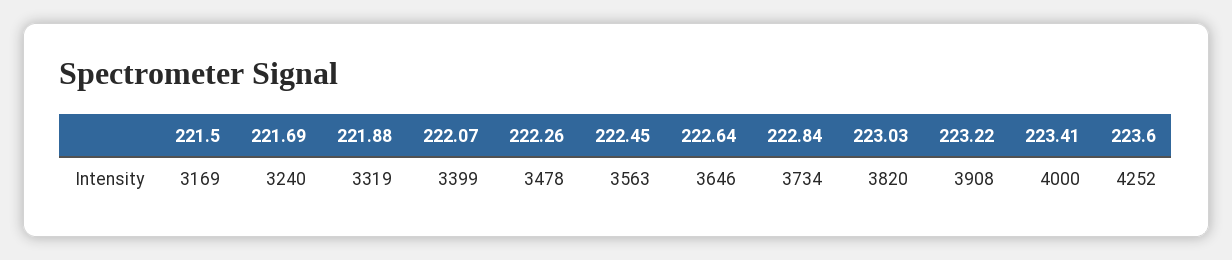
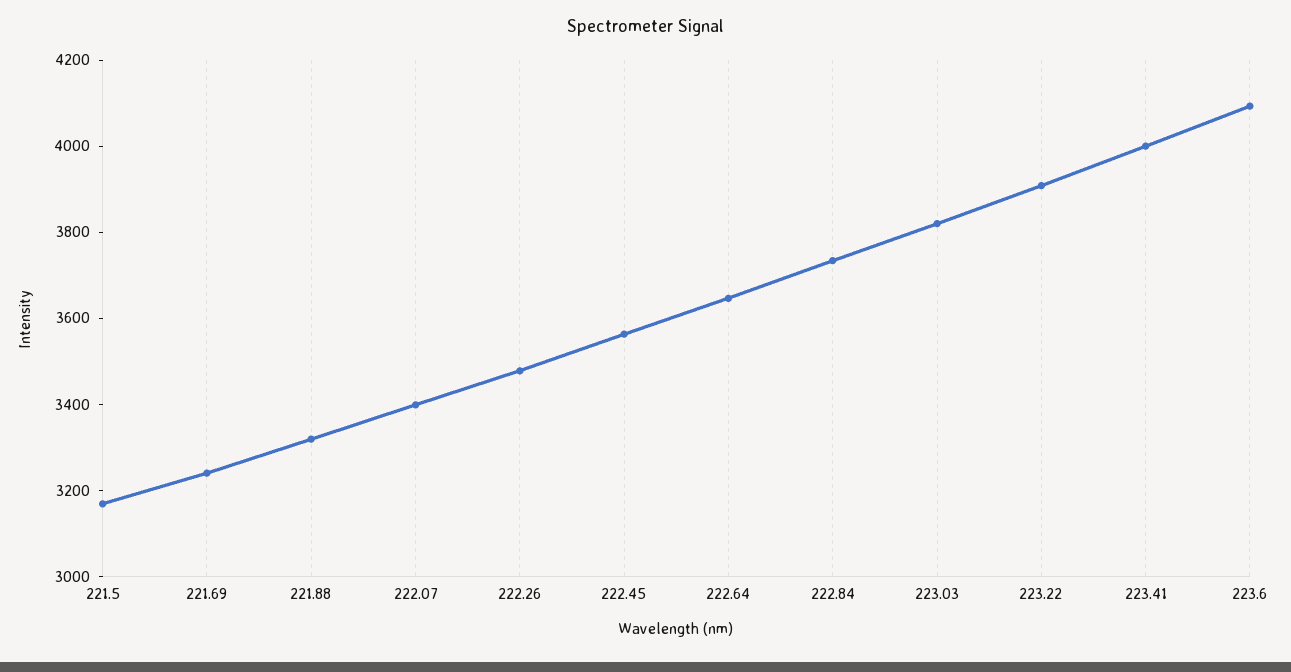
  {
    "221.5": 3169,
    "221.69": 3240,
    "221.88": 3319,
    "222.07": 3399,
    "222.26": 3478,
    "222.45": 3563,
    "222.64": 3646,
    "222.84": 3734,
    "223.03": 3820,
    "223.22": 3908,
    "223.41": 4000,
-   "223.6": 4252
+   "223.6": 4100
  }

